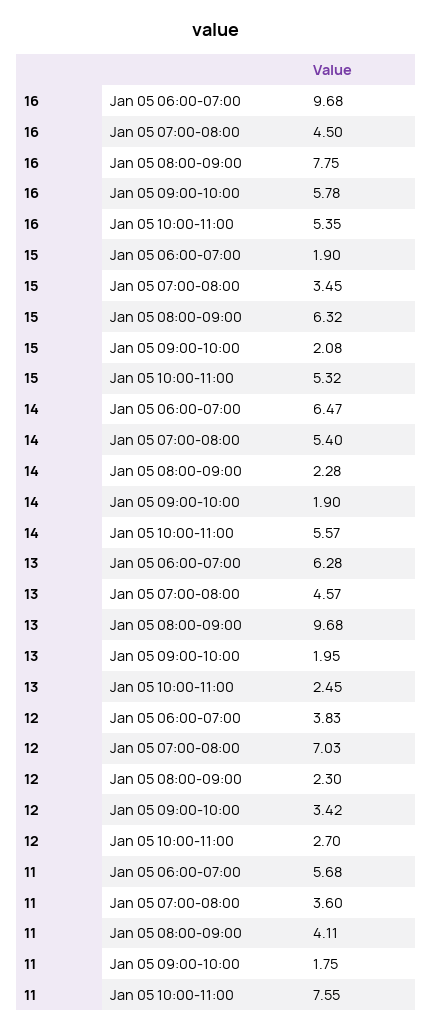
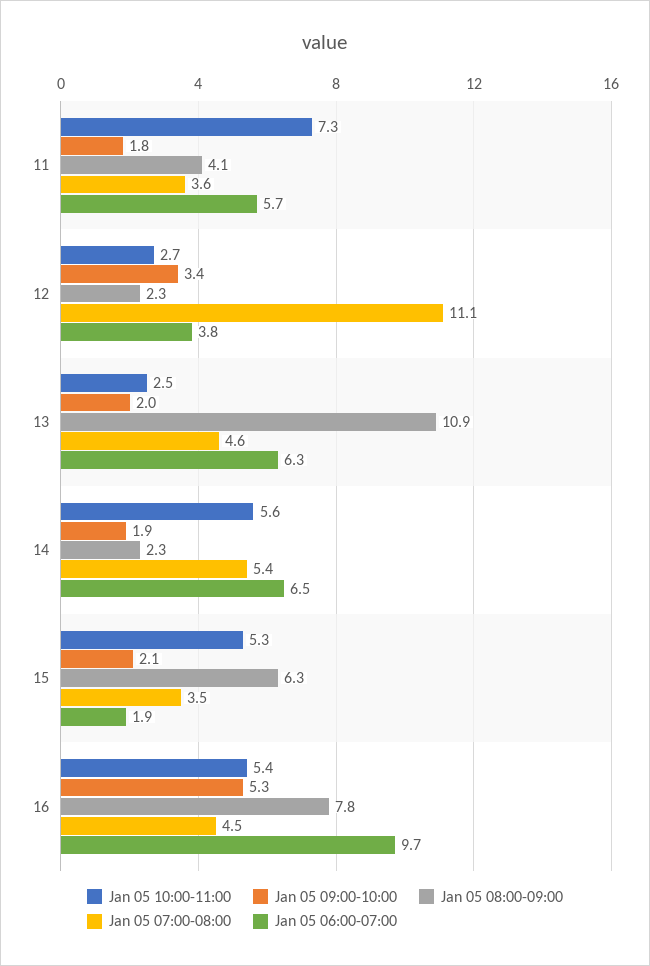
  {
    "Jan 05 06:00-07:00": {
      "16": 9.68,
      "15": 1.9,
      "14": 6.47,
      "13": 6.28,
      "12": 3.83,
      "11": 5.68
    },
    "Jan 05 07:00-08:00": {
      "16": 4.5,
      "15": 3.45,
      "14": 5.4,
      "13": 4.57,
-     "12": 7.03,
+     "12": 11.1,
      "11": 3.6
    },
    "Jan 05 08:00-09:00": {
      "16": 7.75,
      "15": 6.32,
      "14": 2.28,
-     "13": 9.68,
+     "13": 10.9,
      "12": 2.3,
      "11": 4.11
    },
    "Jan 05 09:00-10:00": {
-     "16": 5.78,
+     "16": 5.3,
      "15": 2.08,
      "14": 1.9,
      "13": 1.95,
      "12": 3.42,
      "11": 1.75
    },
    "Jan 05 10:00-11:00": {
      "16": 5.35,
      "15": 5.32,
      "14": 5.57,
      "13": 2.45,
      "12": 2.7,
-     "11": 7.55
+     "11": 7.3
    }
  }

